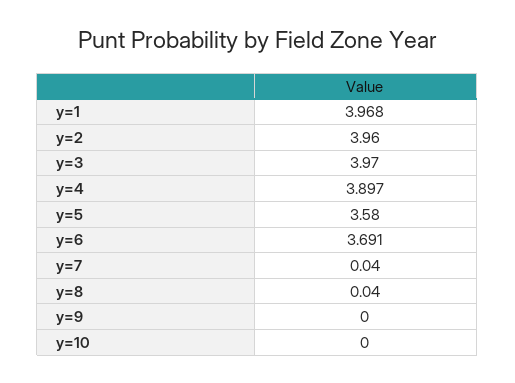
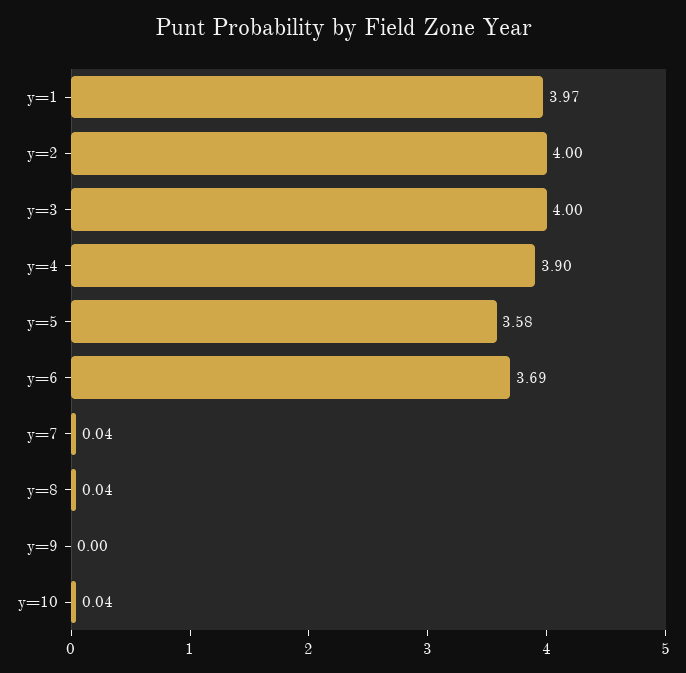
  {
    "y=1": 3.968,
-   "y=2": 3.96,
+   "y=2": 4,
-   "y=3": 3.97,
+   "y=3": 4,
    "y=4": 3.897,
    "y=5": 3.58,
    "y=6": 3.691,
    "y=7": 0.04,
    "y=8": 0.04,
    "y=9": 0,
-   "y=10": 0
+   "y=10": 0.04
  }

